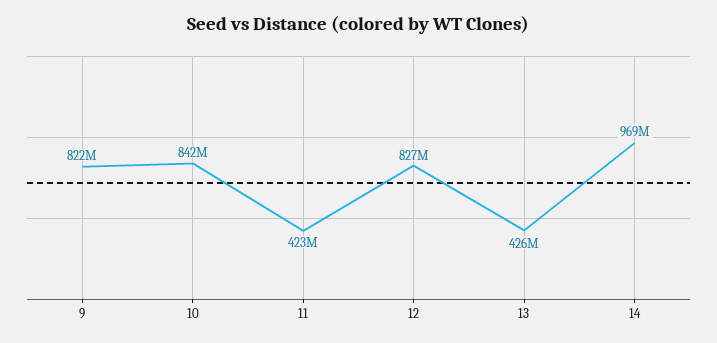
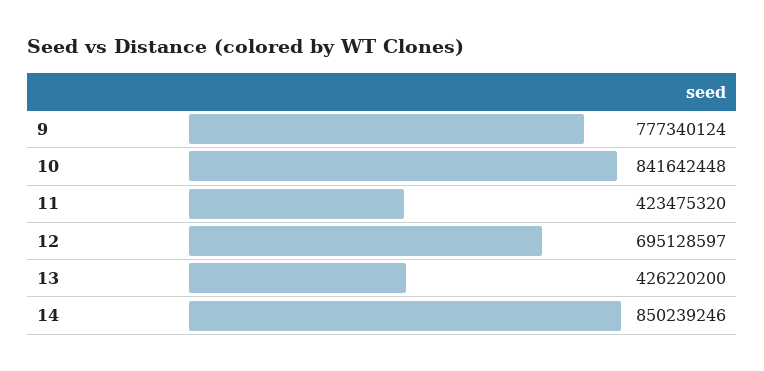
  {
-   "9": 822000000,
+   "9": 777340124,
    "10": 841642448,
    "11": 423475320,
-   "12": 827000000,
+   "12": 695128597,
    "13": 426220200,
-   "14": 969000000
+   "14": 850239246
  }

